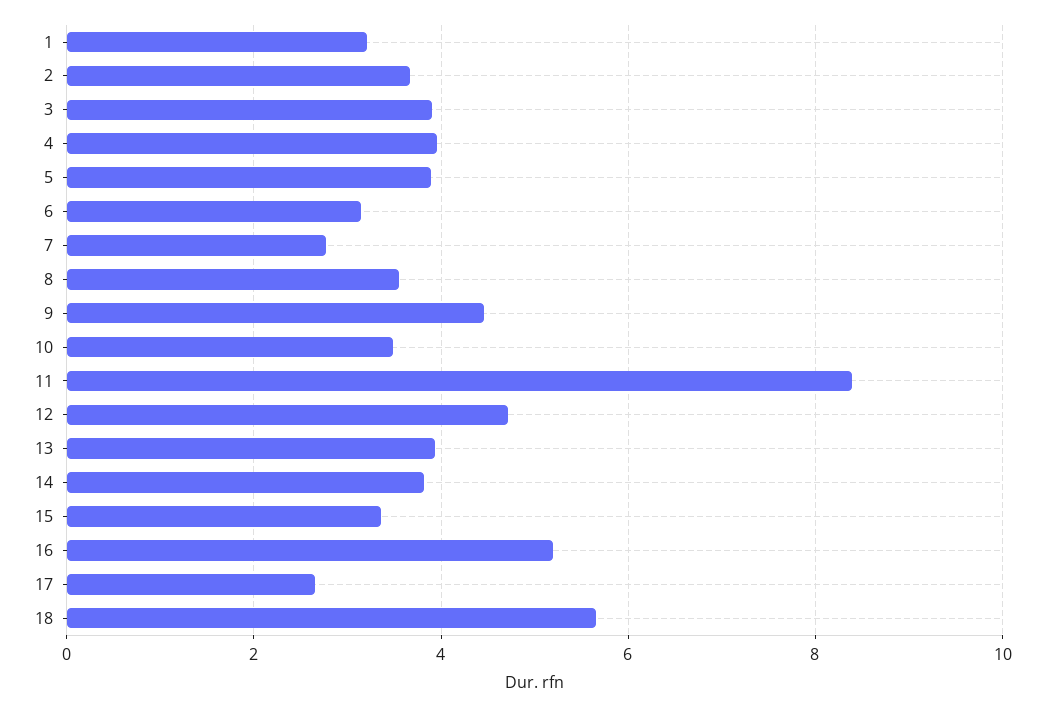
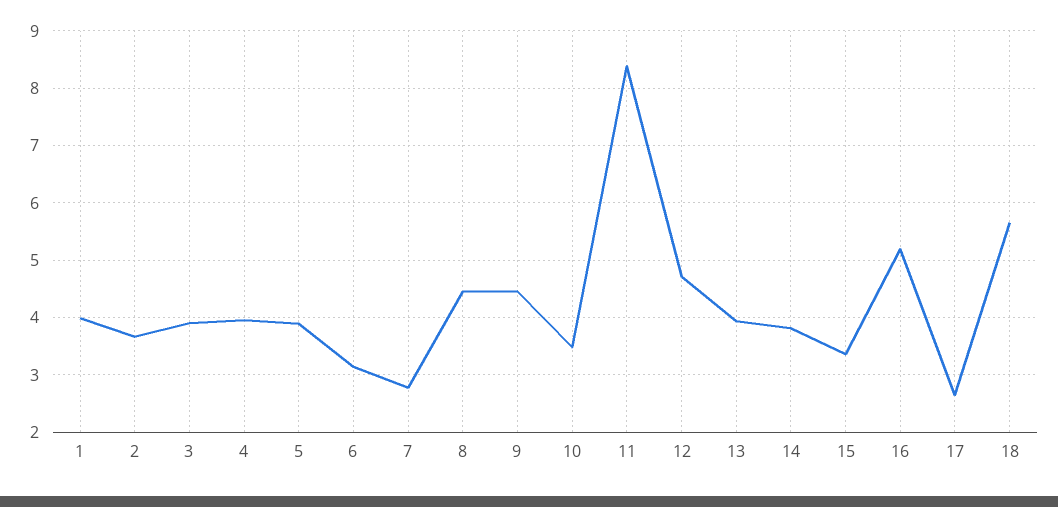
  {
-   "1": 3.2,
+   "1": 4,
    "2": 3.6,
    "3": 4,
    "4": 4,
    "5": 3.8,
    "6": 3.2,
    "7": 2.8,
-   "8": 3.6,
+   "8": 4.4,
    "9": 4.4,
    "10": 3.4,
    "11": 8.4,
    "12": 4.8,
    "13": 4,
    "14": 3.8,
    "15": 3.4,
    "16": 5.2,
    "17": 2.6,
    "18": 5.6
  }

